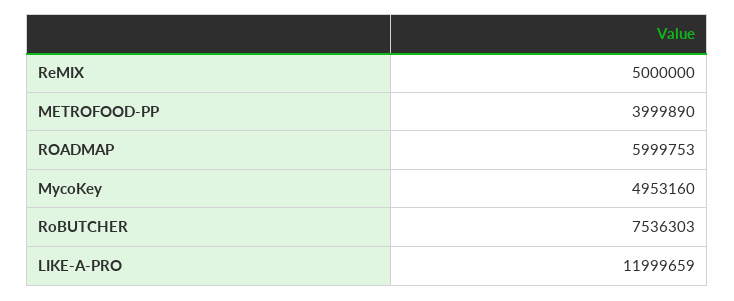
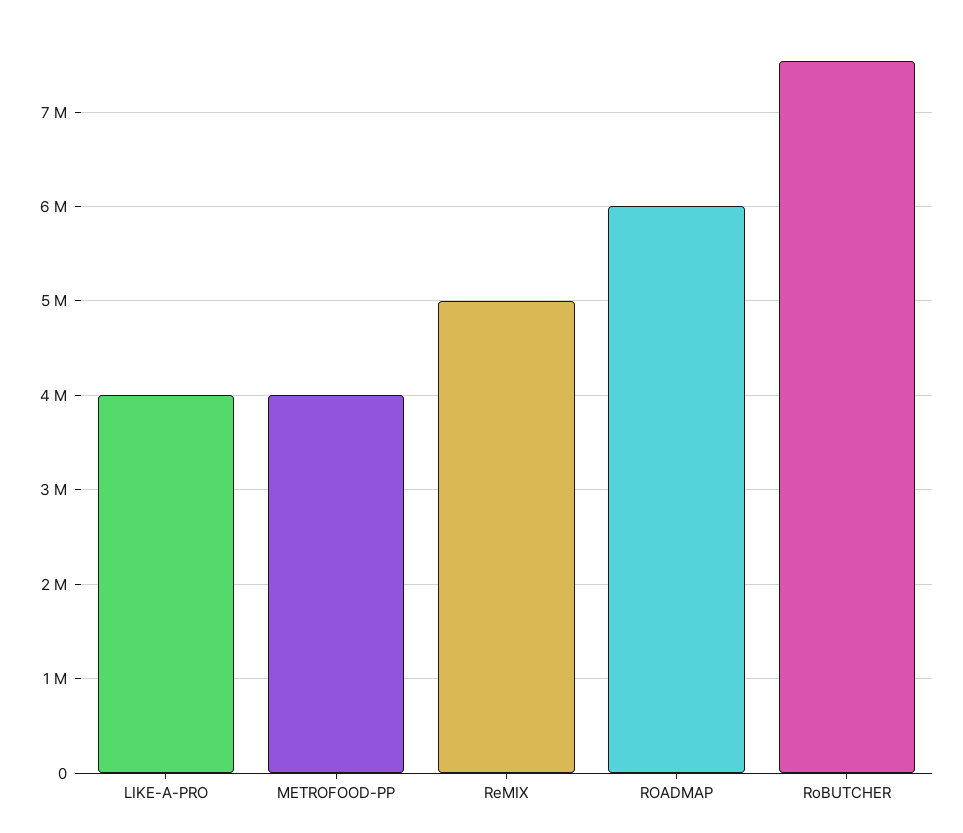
  {
    "ReMIX": 5000000,
    "METROFOOD-PP": 3999890,
    "ROADMAP": 5999753,
-   "MycoKey": 4953160,
    "RoBUTCHER": 7536303,
-   "LIKE-A-PRO": 11999659
+   "LIKE-A-PRO": 4000000
  }

